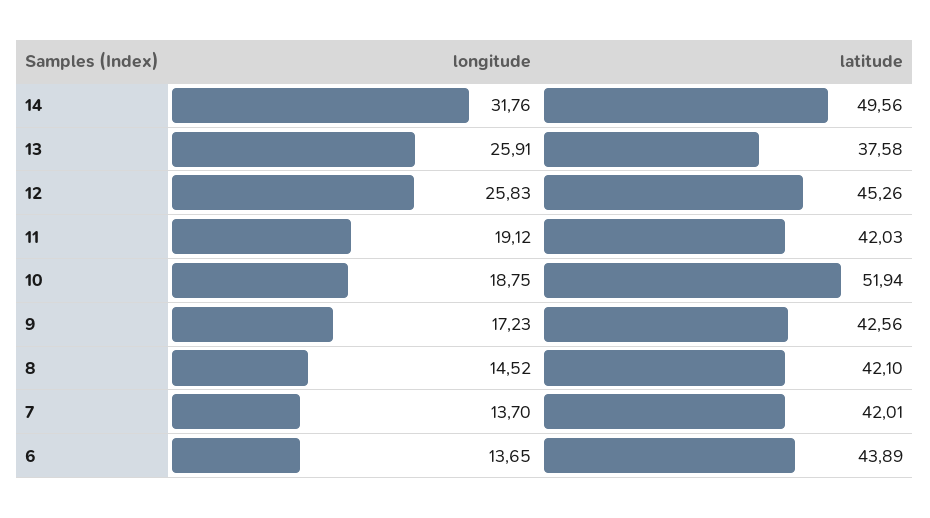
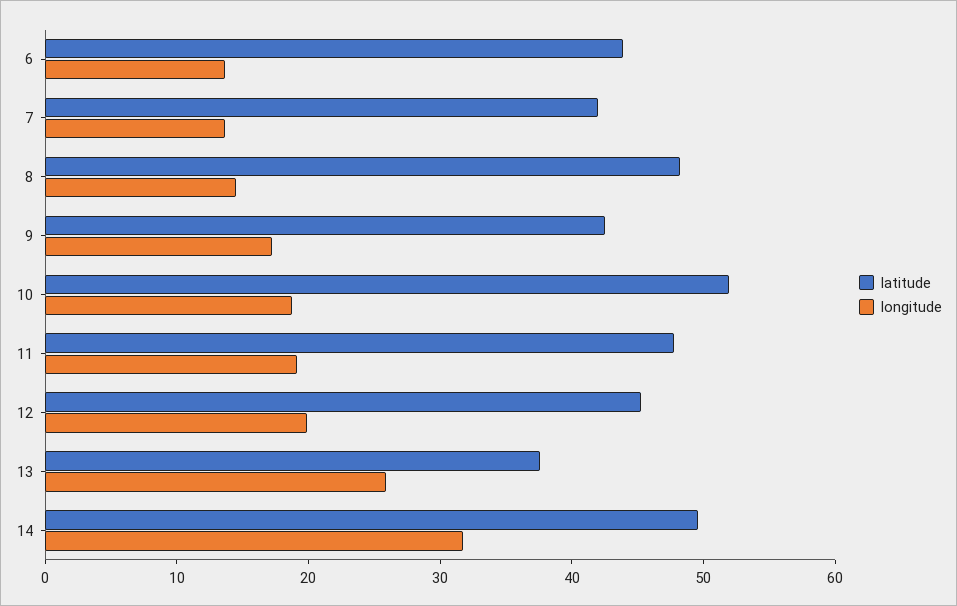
  {
    "longitude": {
      "14": 31.76,
      "13": 25.91,
-     "12": 25.83,
+     "12": 20,
      "11": 19.12,
      "10": 18.75,
      "9": 17.23,
      "8": 14.52,
      "7": 13.7,
      "6": 13.65
    },
    "latitude": {
      "14": 49.56,
      "13": 37.58,
      "12": 45.26,
-     "11": 42.03,
+     "11": 48,
      "10": 51.94,
      "9": 42.56,
-     "8": 42.1,
+     "8": 48,
      "7": 42.01,
      "6": 43.89
    }
  }

